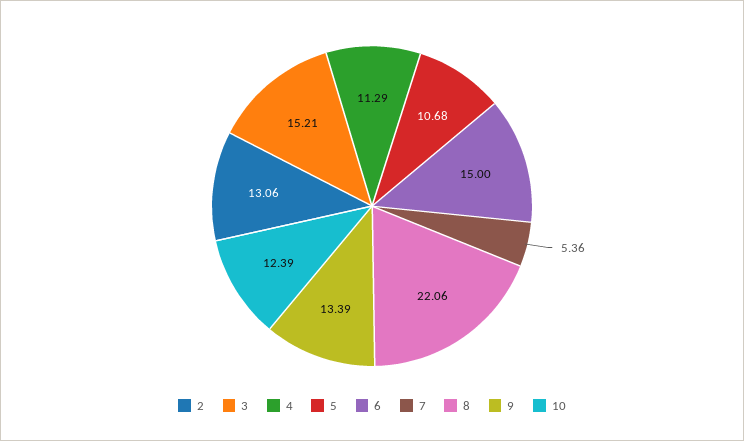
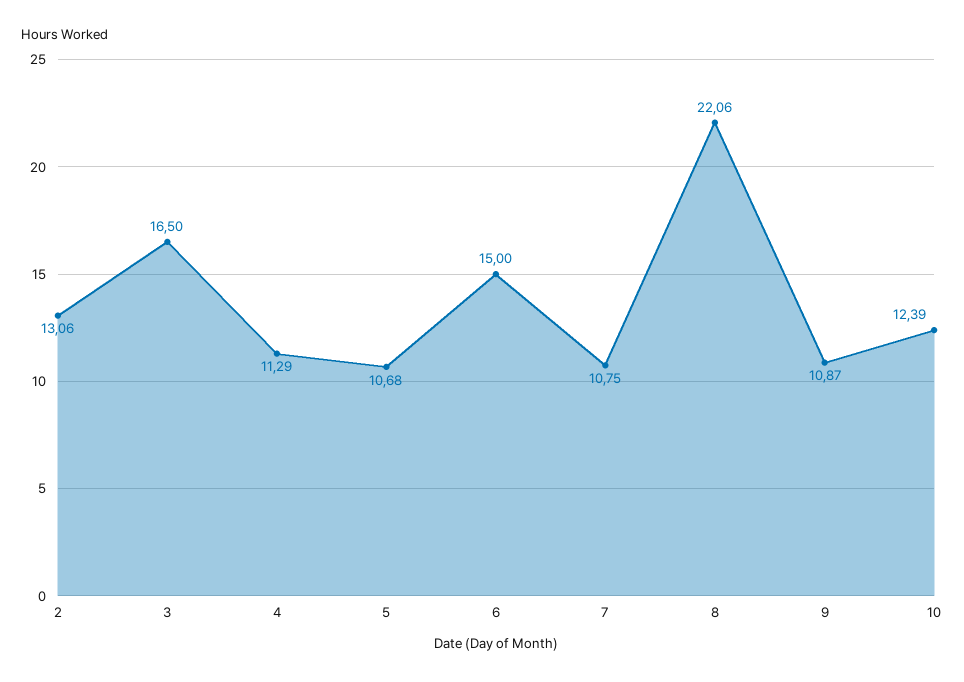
  {
    "2": 13.06,
-   "3": 15.21,
+   "3": 16.5,
    "4": 11.29,
    "5": 10.68,
    "6": 15,
-   "7": 5.36,
+   "7": 10.75,
    "8": 22.06,
-   "9": 13.39,
+   "9": 10.87,
    "10": 12.39
  }

